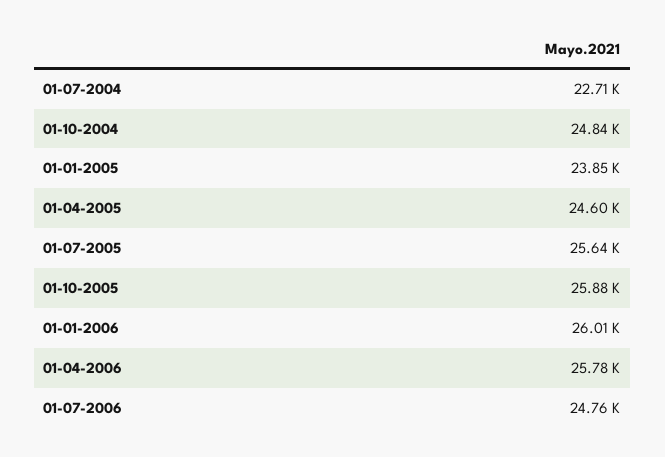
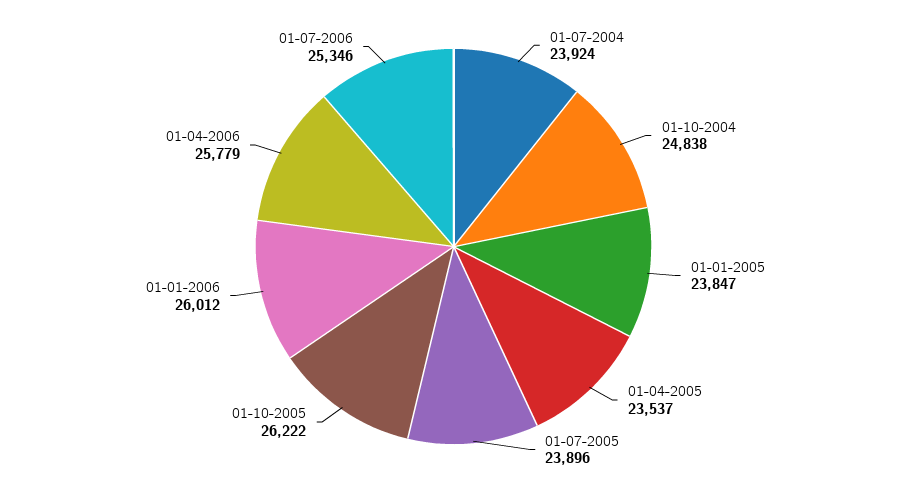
  {
-   "01-07-2004": 22710,
+   "01-07-2004": 23924,
    "01-10-2004": 24838,
    "01-01-2005": 23847,
-   "01-04-2005": 24600,
+   "01-04-2005": 23537,
-   "01-07-2005": 25640,
+   "01-07-2005": 23896,
-   "01-10-2005": 25880,
+   "01-10-2005": 26222,
    "01-01-2006": 26012,
    "01-04-2006": 25779,
-   "01-07-2006": 24760
+   "01-07-2006": 25346
  }

